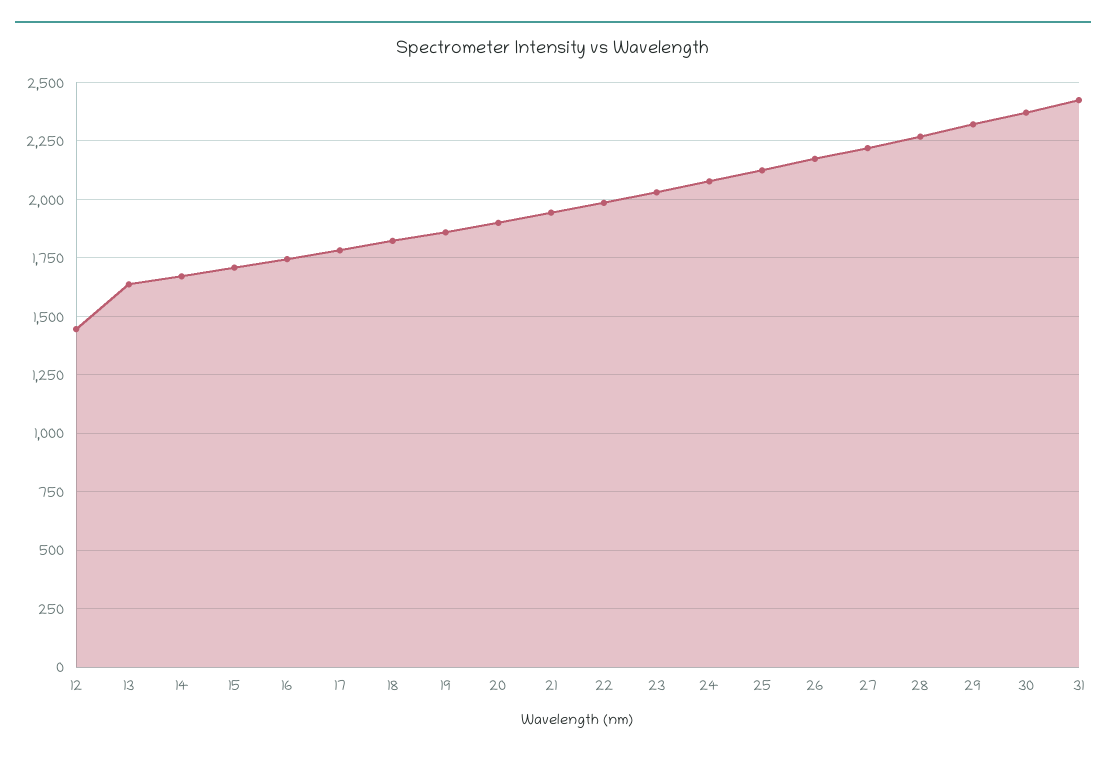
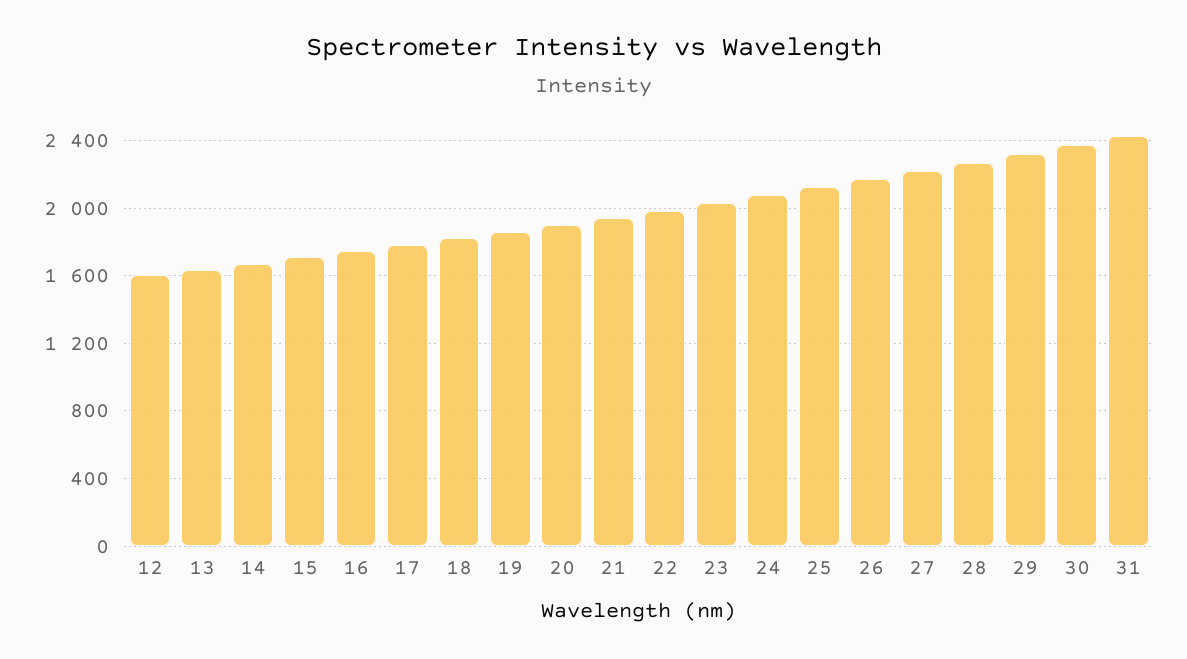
  {
-   "12": 1450,
+   "12": 1600,
    "13": 1650,
    "14": 1650,
    "15": 1700,
    "16": 1750,
    "17": 1800,
    "18": 1800,
    "19": 1850,
    "20": 1900,
    "21": 1950,
    "22": 2000,
    "23": 2050,
    "24": 2100,
    "25": 2100,
    "26": 2150,
    "27": 2200,
    "28": 2250,
    "29": 2300,
    "30": 2350,
    "31": 2400
  }

